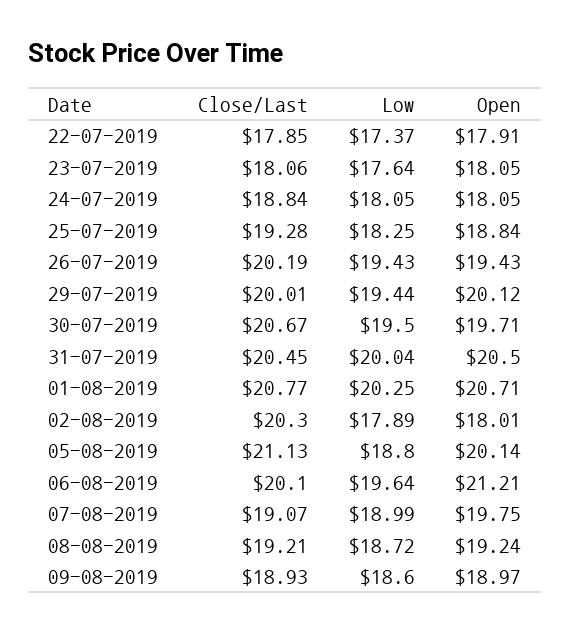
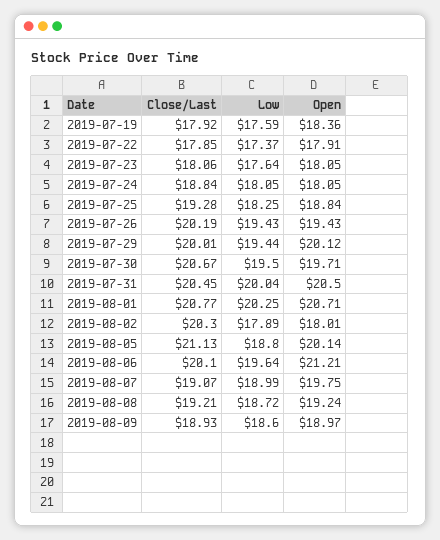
  {
    "Close/Last": {
      "22-07-2019": 17.85,
      "23-07-2019": 18.06,
      "24-07-2019": 18.84,
      "25-07-2019": 19.28,
      "26-07-2019": 20.19,
      "29-07-2019": 20.01,
      "30-07-2019": 20.67,
      "31-07-2019": 20.45,
      "01-08-2019": 20.77,
      "02-08-2019": 20.3,
      "05-08-2019": 21.13,
      "06-08-2019": 20.1,
      "07-08-2019": 19.07,
      "08-08-2019": 19.21,
-     "09-08-2019": 18.93
+     "09-08-2019": 18.93,
+     "2019-07-19": 17.92
    },
    "Low": {
      "22-07-2019": 17.37,
      "23-07-2019": 17.64,
      "24-07-2019": 18.05,
      "25-07-2019": 18.25,
      "26-07-2019": 19.43,
      "29-07-2019": 19.44,
      "30-07-2019": 19.5,
      "31-07-2019": 20.04,
      "01-08-2019": 20.25,
      "02-08-2019": 17.89,
      "05-08-2019": 18.8,
      "06-08-2019": 19.64,
      "07-08-2019": 18.99,
      "08-08-2019": 18.72,
-     "09-08-2019": 18.6
+     "09-08-2019": 18.6,
+     "2019-07-19": 17.59
    },
    "Open": {
      "22-07-2019": 17.91,
      "23-07-2019": 18.05,
      "24-07-2019": 18.05,
      "25-07-2019": 18.84,
      "26-07-2019": 19.43,
      "29-07-2019": 20.12,
      "30-07-2019": 19.71,
      "31-07-2019": 20.5,
      "01-08-2019": 20.71,
      "02-08-2019": 18.01,
      "05-08-2019": 20.14,
      "06-08-2019": 21.21,
      "07-08-2019": 19.75,
      "08-08-2019": 19.24,
-     "09-08-2019": 18.97
+     "09-08-2019": 18.97,
+     "2019-07-19": 18.36
    }
  }

